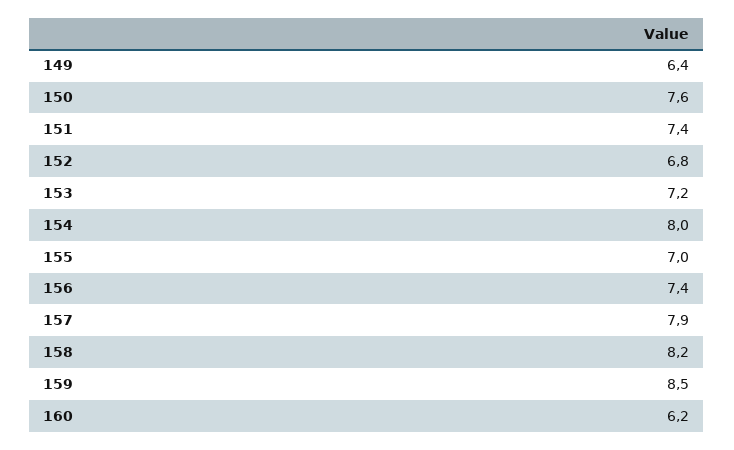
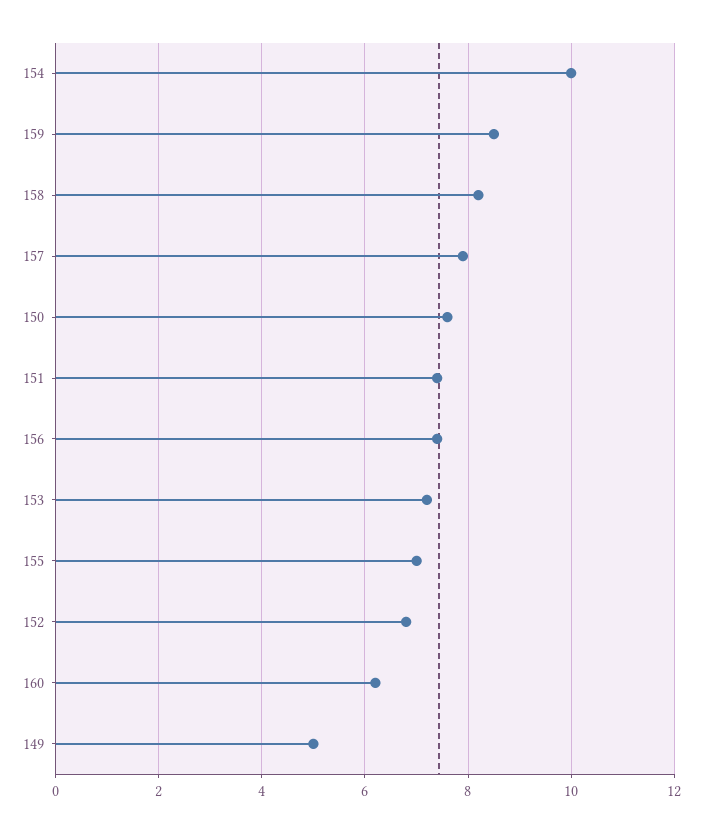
  {
-   "149": 6.4,
+   "149": 5,
    "150": 7.6,
    "151": 7.4,
    "152": 6.8,
    "153": 7.2,
-   "154": 8,
+   "154": 10,
    "155": 7,
    "156": 7.4,
    "157": 7.9,
    "158": 8.2,
    "159": 8.5,
    "160": 6.2
  }

